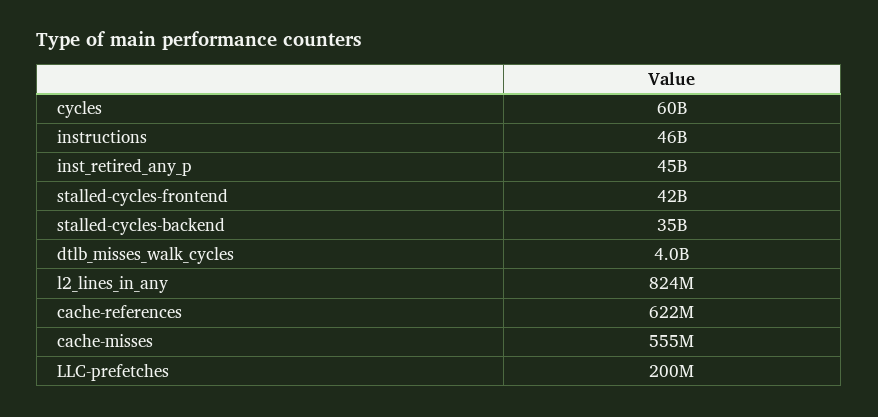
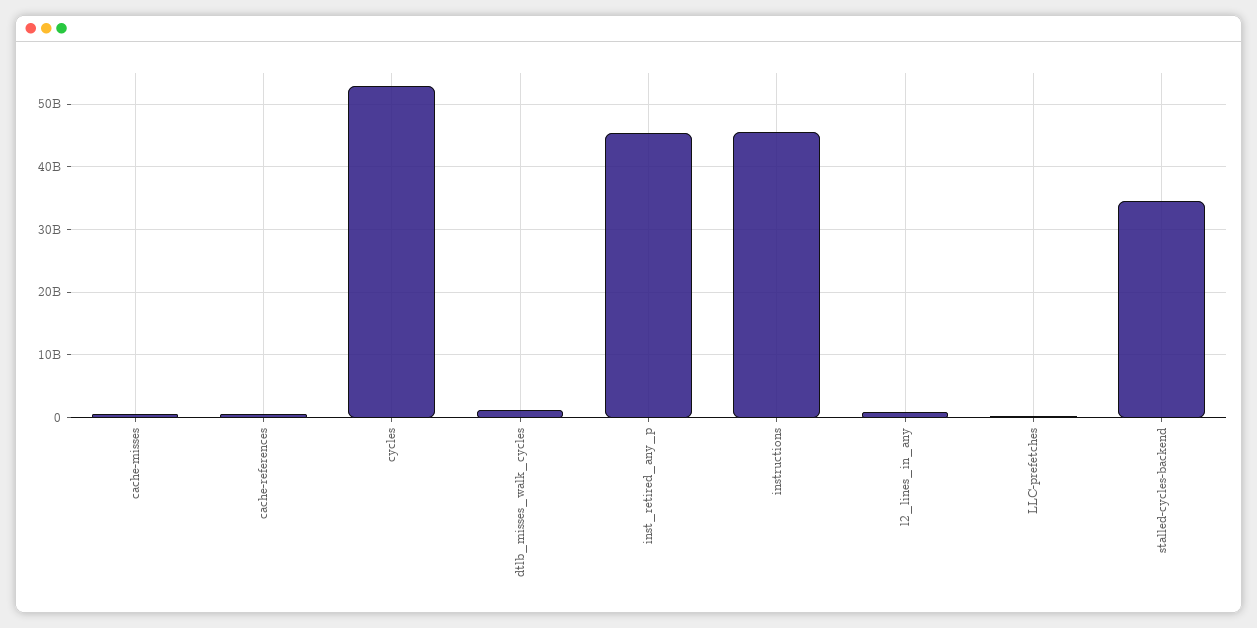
  {
-   "cycles": 60000000000,
+   "cycles": 53000000000,
    "instructions": 46000000000,
    "inst_retired_any_p": 45000000000,
-   "stalled-cycles-frontend": 42000000000,
    "stalled-cycles-backend": 35000000000,
-   "dtlb_misses_walk_cycles": 4000000000,
+   "dtlb_misses_walk_cycles": 1000000000,
    "l2_lines_in_any": 824000000,
    "cache-references": 622000000,
    "cache-misses": 555000000,
    "LLC-prefetches": 200000000
  }

